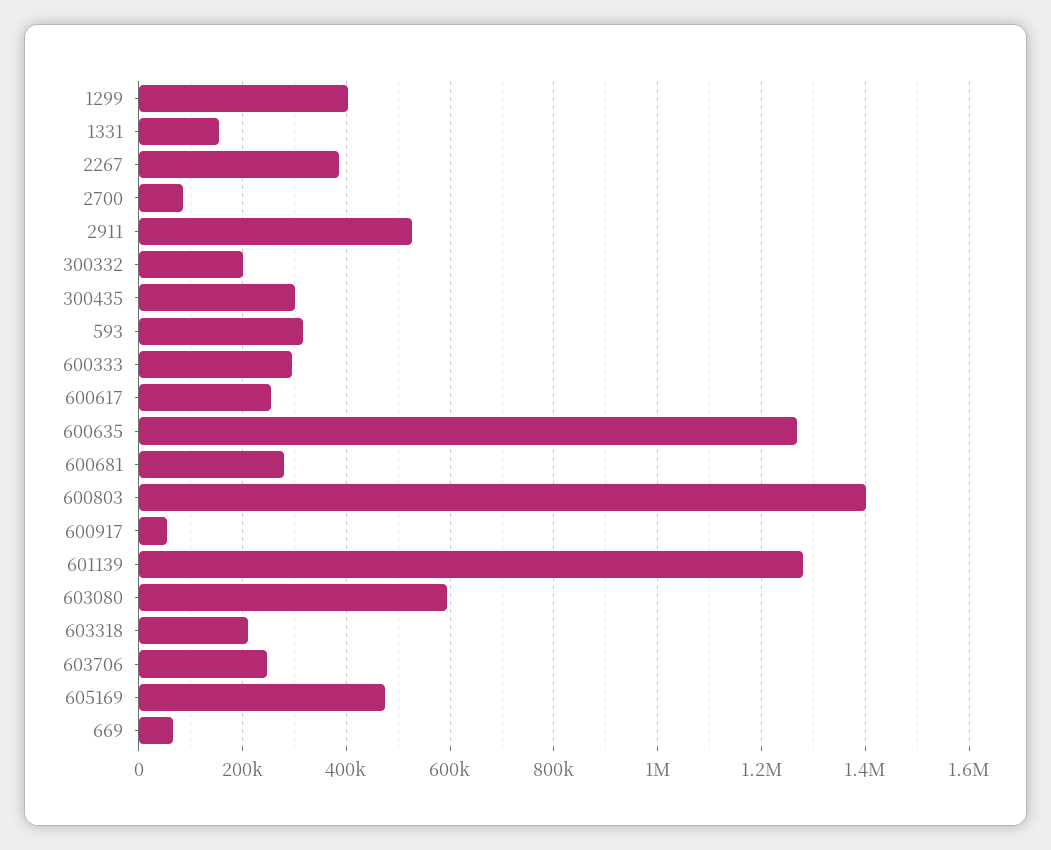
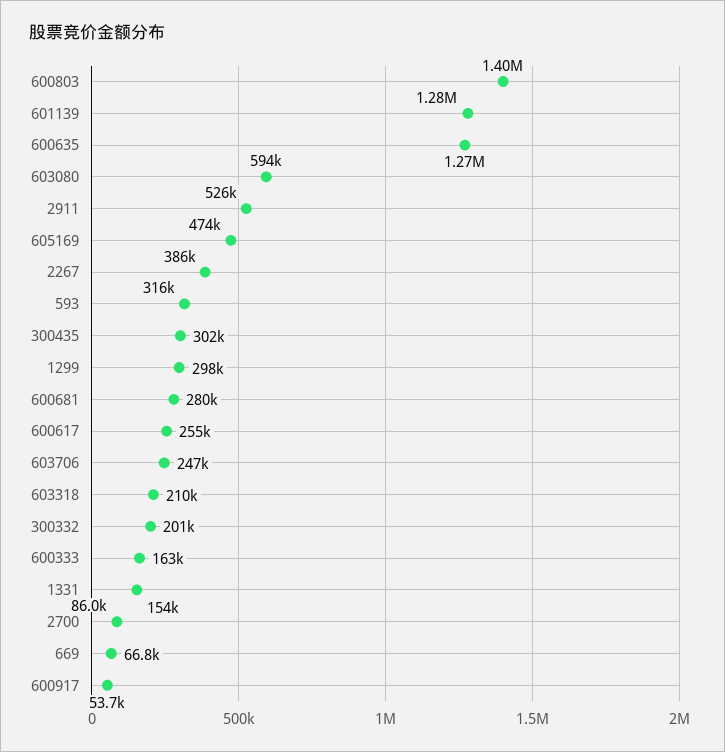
  {
-   "1299": 400000,
+   "1299": 298000,
    "1331": 154000,
    "2267": 386000,
    "2700": 86000,
    "2911": 526000,
    "300332": 201000,
    "300435": 302000,
    "593": 316000,
-   "600333": 300000,
+   "600333": 163000,
    "600617": 255000,
    "600635": 1270000,
    "600681": 280000,
    "600803": 1400000,
    "600917": 53700,
    "601139": 1280000,
    "603080": 594000,
    "603318": 210000,
    "603706": 247000,
    "605169": 474000,
    "669": 66800
  }

